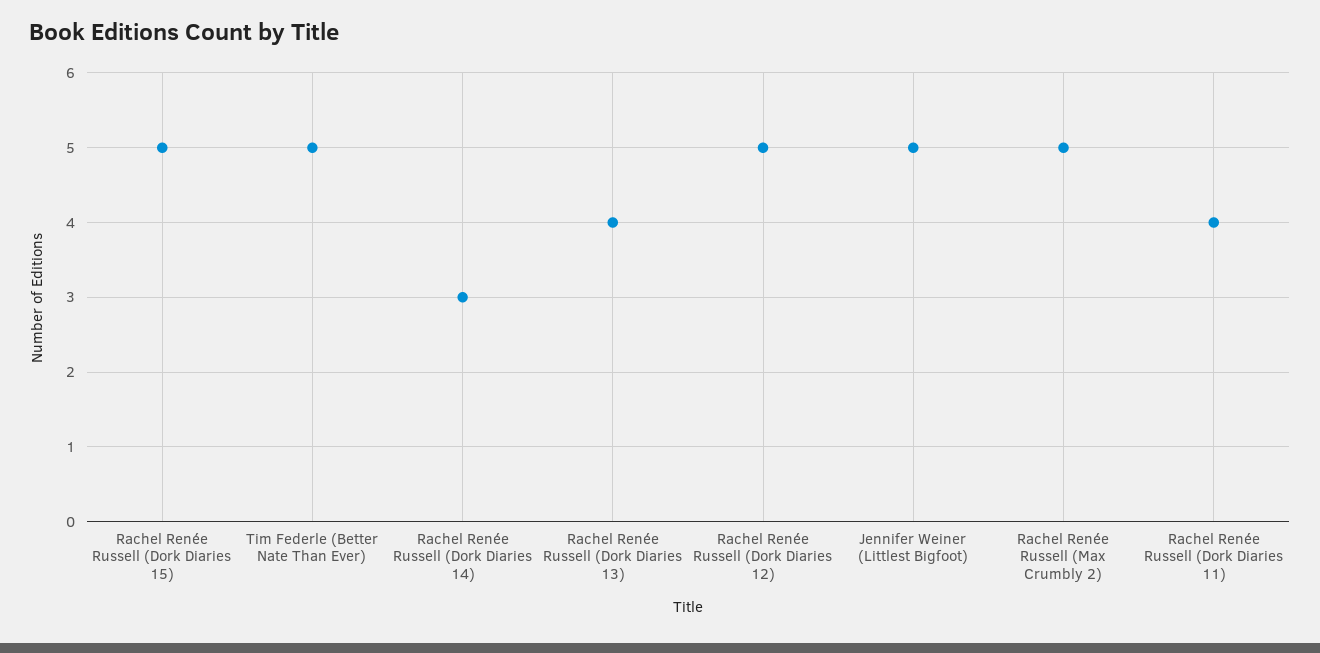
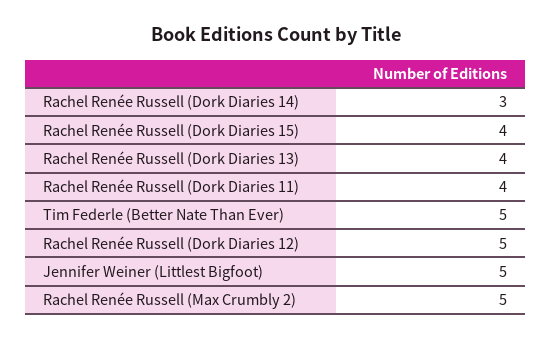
  {
-   "Rachel Renée Russell (Dork Diaries 15)": 5,
+   "Rachel Renée Russell (Dork Diaries 15)": 4,
    "Tim Federle (Better Nate Than Ever)": 5,
    "Rachel Renée Russell (Dork Diaries 14)": 3,
    "Rachel Renée Russell (Dork Diaries 13)": 4,
    "Rachel Renée Russell (Dork Diaries 12)": 5,
    "Jennifer Weiner (Littlest Bigfoot)": 5,
    "Rachel Renée Russell (Max Crumbly 2)": 5,
    "Rachel Renée Russell (Dork Diaries 11)": 4
  }

